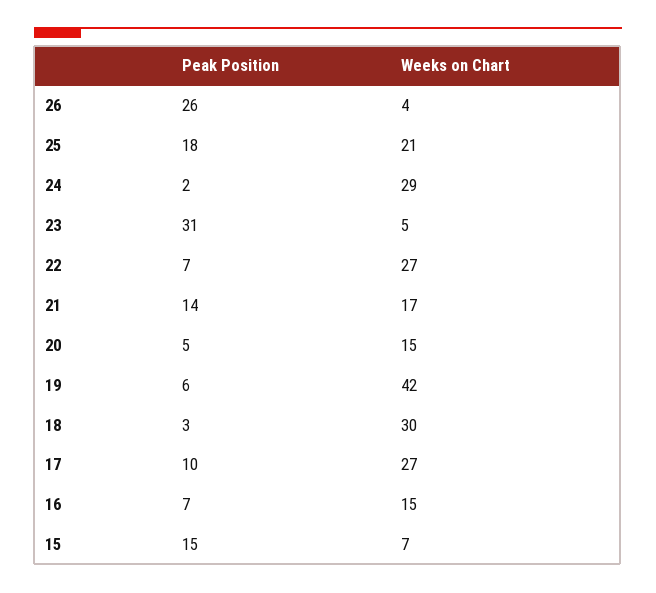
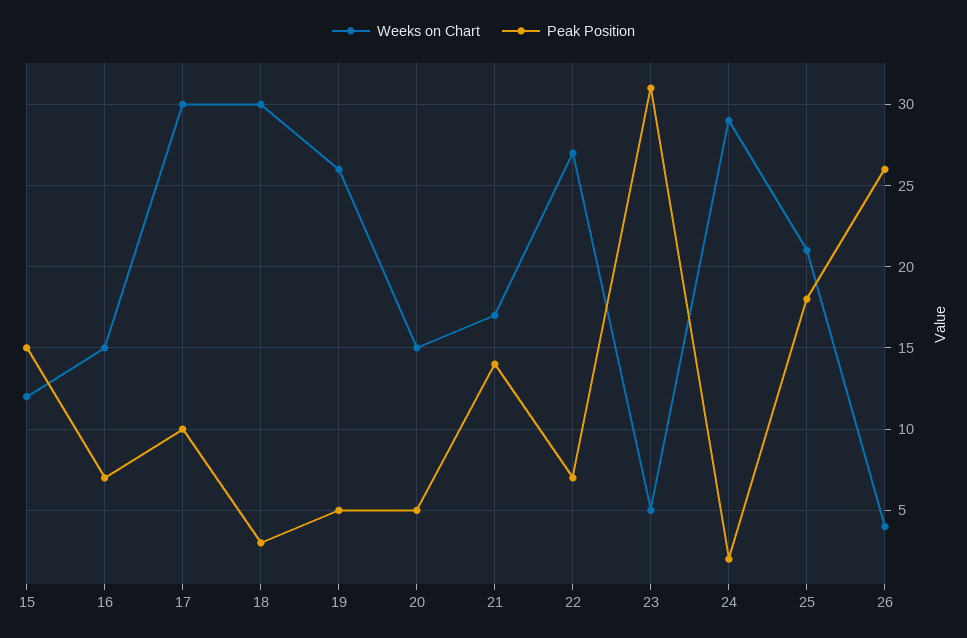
  {
    "Peak Position": {
      "26": 26,
      "25": 18,
      "24": 2,
      "23": 31,
      "22": 7,
      "21": 14,
      "20": 5,
-     "19": 6,
+     "19": 5,
      "18": 3,
      "17": 10,
      "16": 7,
      "15": 15
    },
    "Weeks on Chart": {
      "26": 4,
      "25": 21,
      "24": 29,
      "23": 5,
      "22": 27,
      "21": 17,
      "20": 15,
-     "19": 42,
+     "19": 26,
      "18": 30,
-     "17": 27,
+     "17": 30,
      "16": 15,
-     "15": 7
+     "15": 12
    }
  }

